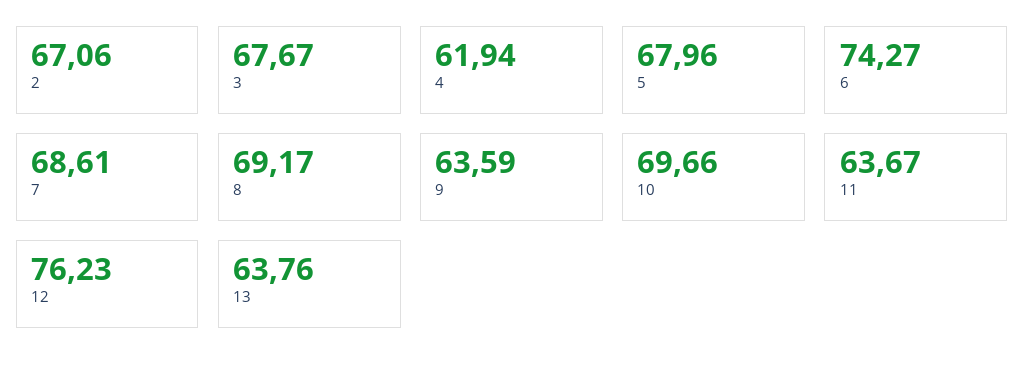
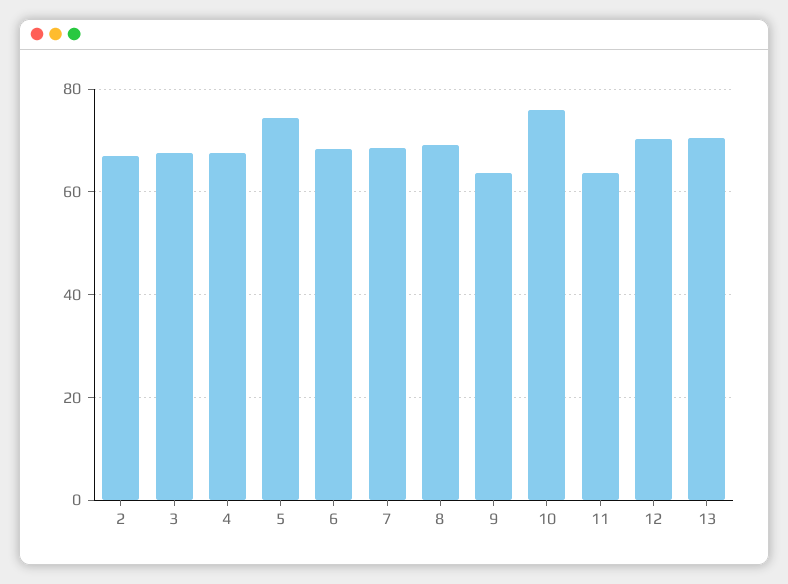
  {
    "2": 67.06,
    "3": 67.67,
-   "4": 61.94,
+   "4": 68,
-   "5": 67.96,
+   "5": 74,
-   "6": 74.27,
+   "6": 68,
    "7": 68.61,
    "8": 69.17,
    "9": 63.59,
-   "10": 69.66,
+   "10": 76,
    "11": 63.67,
-   "12": 76.23,
+   "12": 70,
-   "13": 63.76
+   "13": 70
  }

